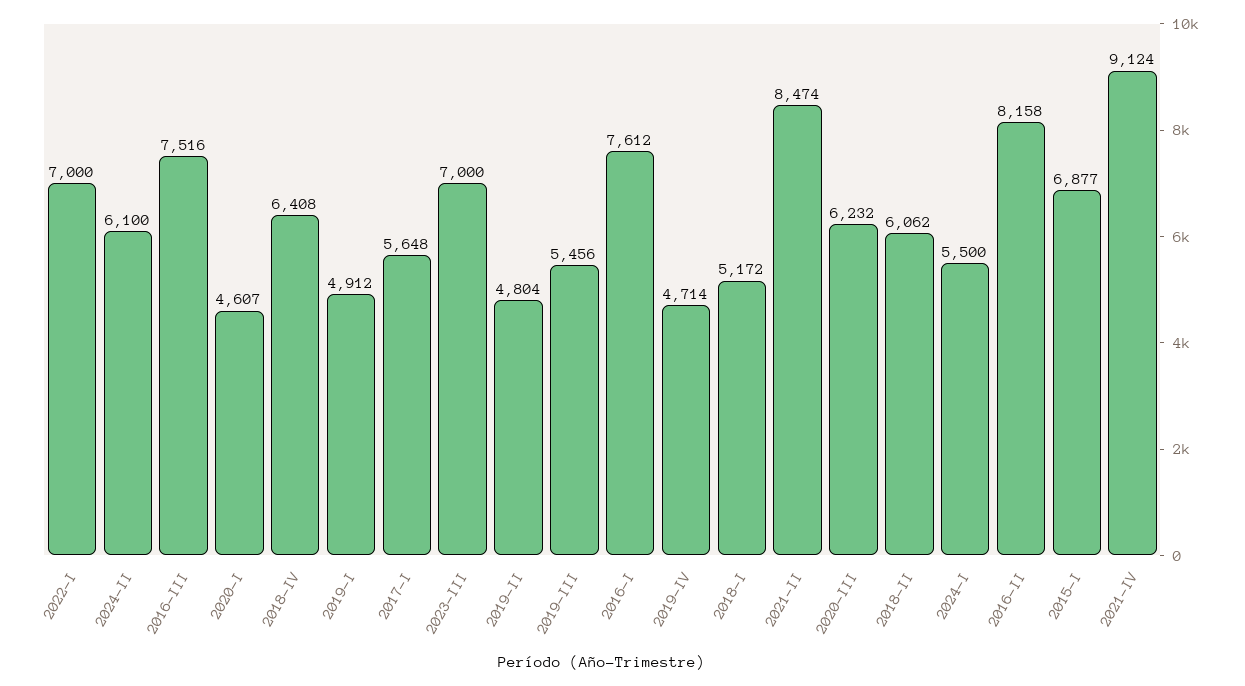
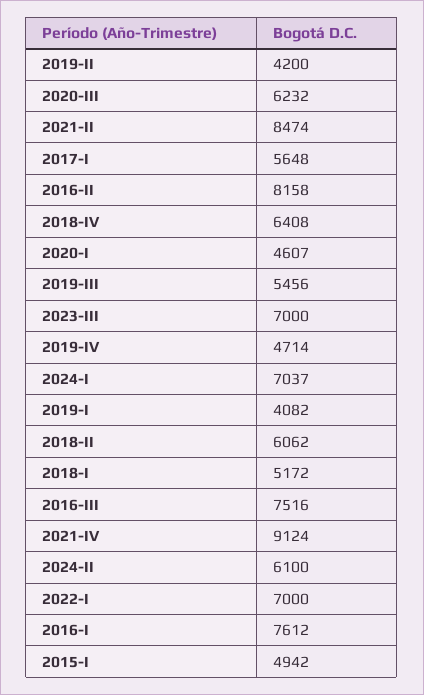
  {
    "2022-I": 7000,
    "2024-II": 6100,
    "2016-III": 7516,
    "2020-I": 4607,
    "2018-IV": 6408,
-   "2019-I": 4912,
+   "2019-I": 4082,
    "2017-I": 5648,
    "2023-III": 7000,
-   "2019-II": 4804,
+   "2019-II": 4200,
    "2019-III": 5456,
    "2016-I": 7612,
    "2019-IV": 4714,
    "2018-I": 5172,
    "2021-II": 8474,
    "2020-III": 6232,
    "2018-II": 6062,
-   "2024-I": 5500,
+   "2024-I": 7037,
    "2016-II": 8158,
-   "2015-I": 6877,
+   "2015-I": 4942,
    "2021-IV": 9124
  }

